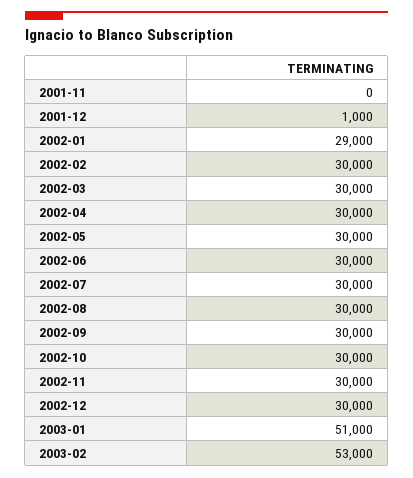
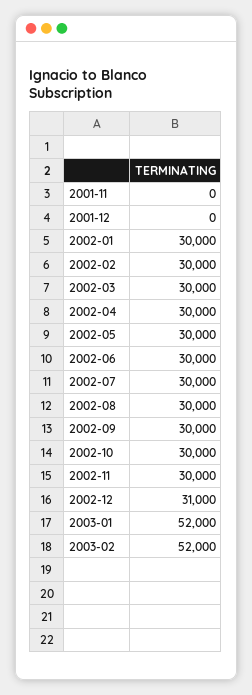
  {
    "2001-11": 0,
-   "2001-12": 1000,
+   "2001-12": 0,
-   "2002-01": 29000,
+   "2002-01": 30000,
    "2002-02": 30000,
    "2002-03": 30000,
    "2002-04": 30000,
    "2002-05": 30000,
    "2002-06": 30000,
    "2002-07": 30000,
    "2002-08": 30000,
    "2002-09": 30000,
    "2002-10": 30000,
    "2002-11": 30000,
-   "2002-12": 30000,
+   "2002-12": 31000,
-   "2003-01": 51000,
+   "2003-01": 52000,
-   "2003-02": 53000
+   "2003-02": 52000
  }

